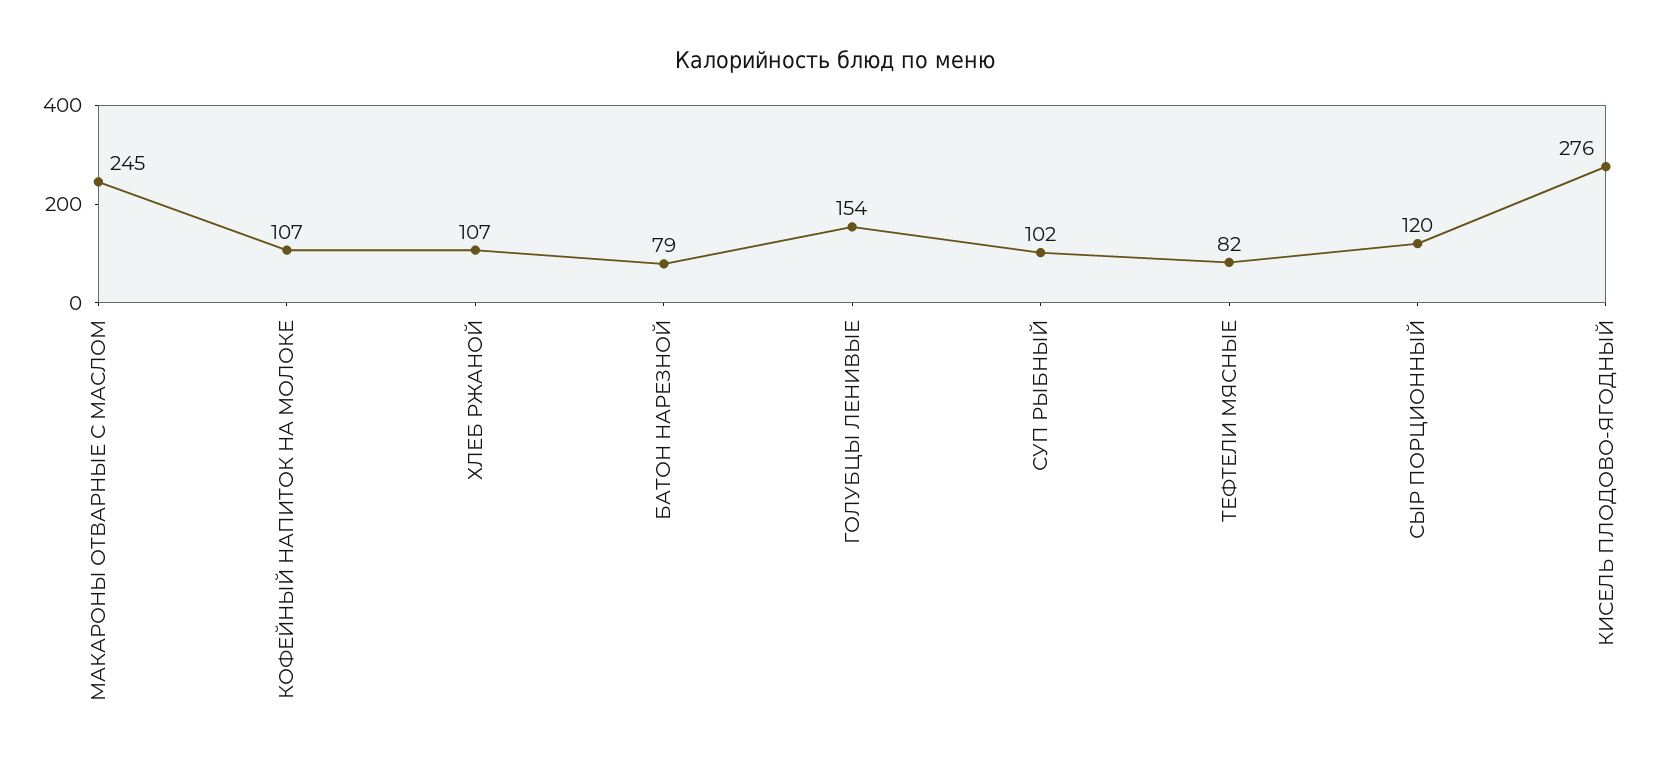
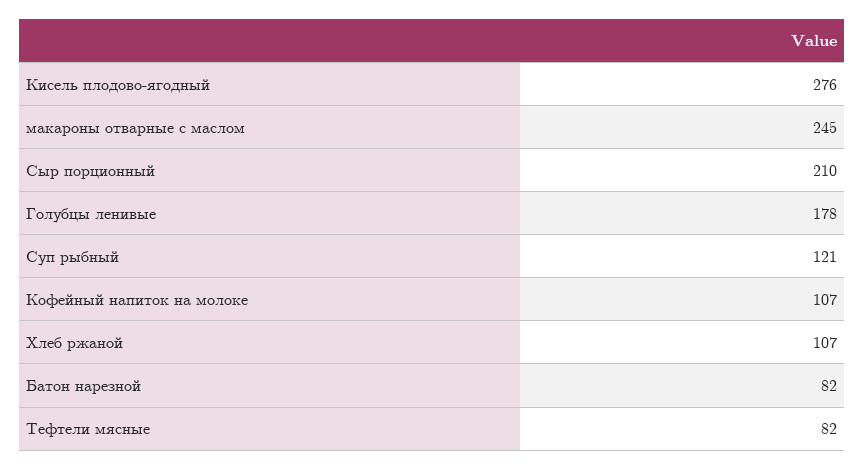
  {
    "МАКАРОНЫ ОТВАРНЫЕ С МАСЛОМ": 245,
    "КОФЕЙНЫЙ НАПИТОК НА МОЛОКЕ": 107,
    "ХЛЕБ РЖАНОЙ": 107,
-   "БАТОН НАРЕЗНОЙ": 79,
+   "БАТОН НАРЕЗНОЙ": 82,
-   "ГОЛУБЦЫ ЛЕНИВЫЕ": 154,
+   "ГОЛУБЦЫ ЛЕНИВЫЕ": 178,
-   "СУП РЫБНЫЙ": 102,
+   "СУП РЫБНЫЙ": 121,
    "ТЕФТЕЛИ МЯСНЫЕ": 82,
-   "СЫР ПОРЦИОННЫЙ": 120,
+   "СЫР ПОРЦИОННЫЙ": 210,
    "КИСЕЛЬ ПЛОДОВО-ЯГОДНЫЙ": 276
  }

